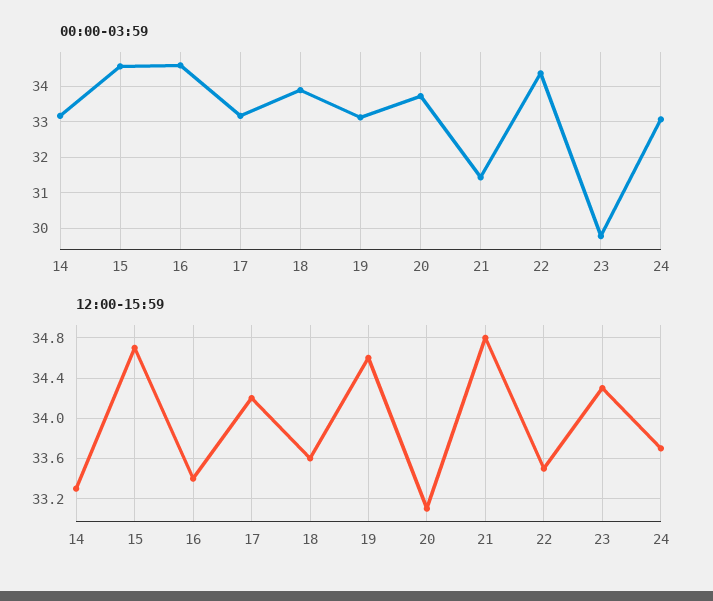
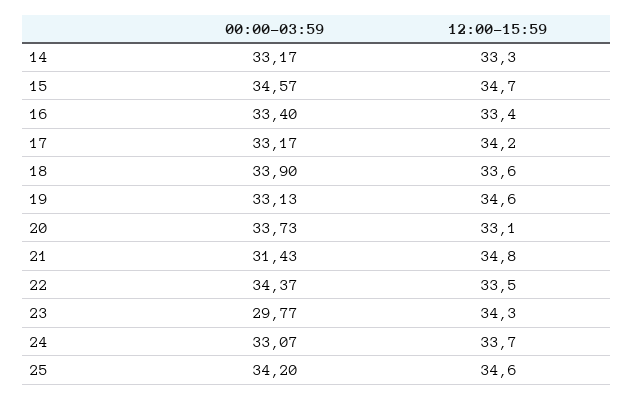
  {
    "00:00-03:59": {
      "14": 33.17,
      "15": 34.57,
-     "16": 34.6,
+     "16": 33.4,
      "17": 33.17,
      "18": 33.9,
      "19": 33.13,
      "20": 33.73,
      "21": 31.43,
      "22": 34.37,
      "23": 29.77,
-     "24": 33.07
+     "24": 33.07,
+     "25": 34.2
    },
    "12:00-15:59": {
      "14": 33.3,
      "15": 34.7,
      "16": 33.4,
      "17": 34.2,
      "18": 33.6,
      "19": 34.6,
      "20": 33.1,
      "21": 34.8,
      "22": 33.5,
      "23": 34.3,
-     "24": 33.7
+     "24": 33.7,
+     "25": 34.6
    }
  }

